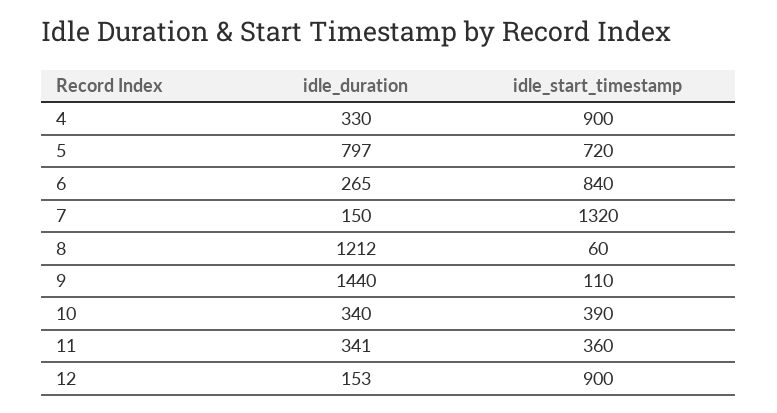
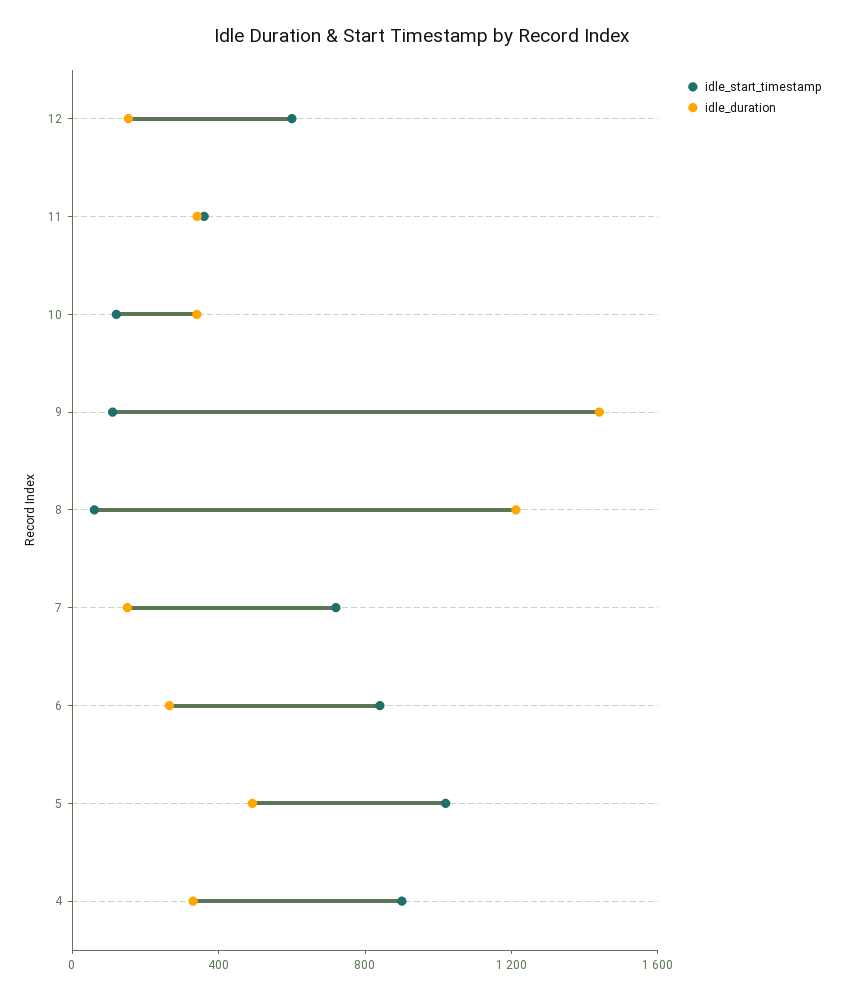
  {
    "idle_duration": {
      "4": 330,
-     "5": 797,
+     "5": 500,
      "6": 265,
      "7": 150,
      "8": 1212,
      "9": 1440,
      "10": 340,
      "11": 341,
      "12": 153
    },
    "idle_start_timestamp": {
      "4": 900,
-     "5": 720,
+     "5": 1000,
      "6": 840,
-     "7": 1320,
+     "7": 700,
      "8": 60,
      "9": 110,
-     "10": 390,
+     "10": 100,
      "11": 360,
-     "12": 900
+     "12": 600
    }
  }

